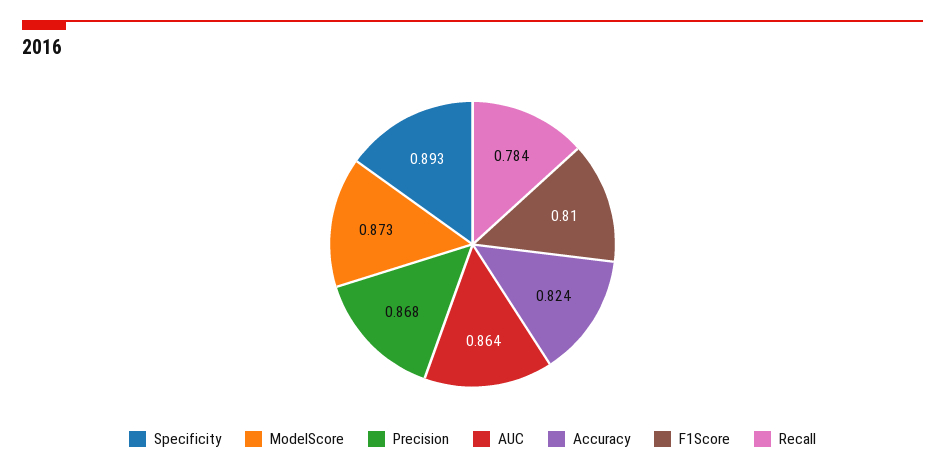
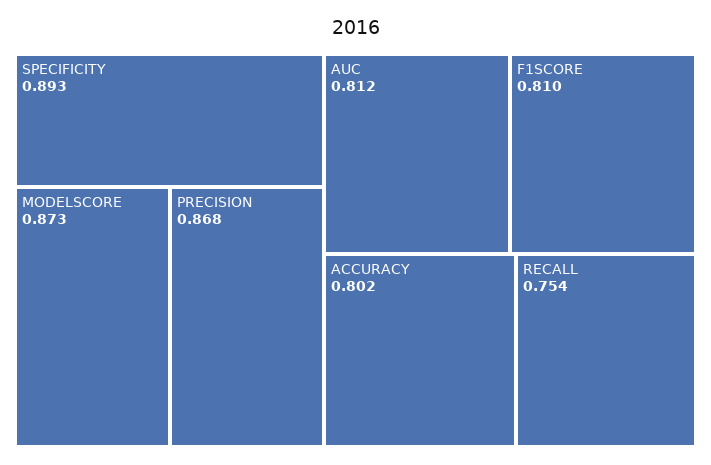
  {
    "Specificity": 0.893,
    "ModelScore": 0.873,
    "Precision": 0.868,
-   "AUC": 0.864,
+   "AUC": 0.812,
-   "Accuracy": 0.824,
+   "Accuracy": 0.802,
    "F1Score": 0.81,
-   "Recall": 0.784
+   "Recall": 0.754
  }

